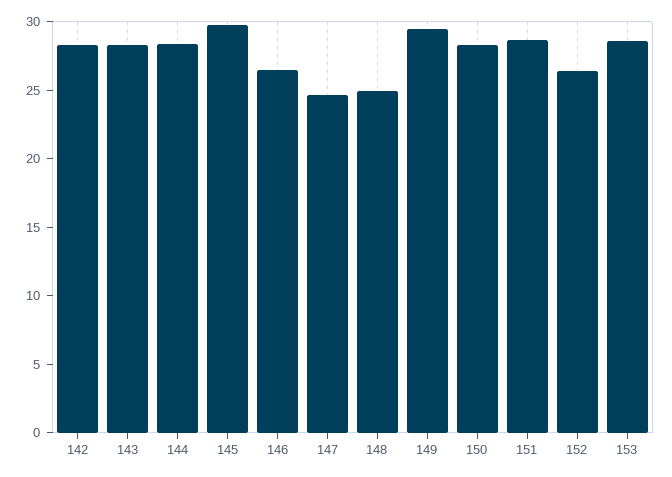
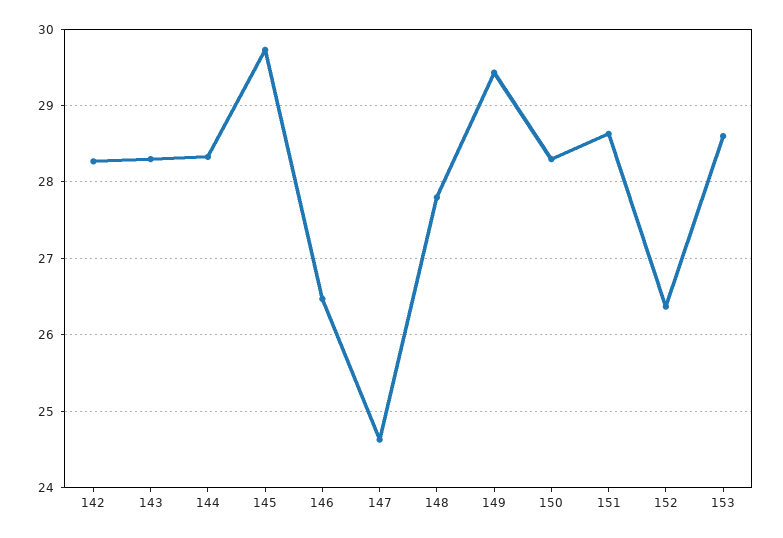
  {
    "142": 28.3,
    "143": 28.3,
    "144": 28.3,
    "145": 29.7,
    "146": 26.5,
    "147": 24.6,
-   "148": 25,
+   "148": 27.8,
    "149": 29.4,
    "150": 28.3,
    "151": 28.6,
    "152": 26.4,
    "153": 28.6
  }

